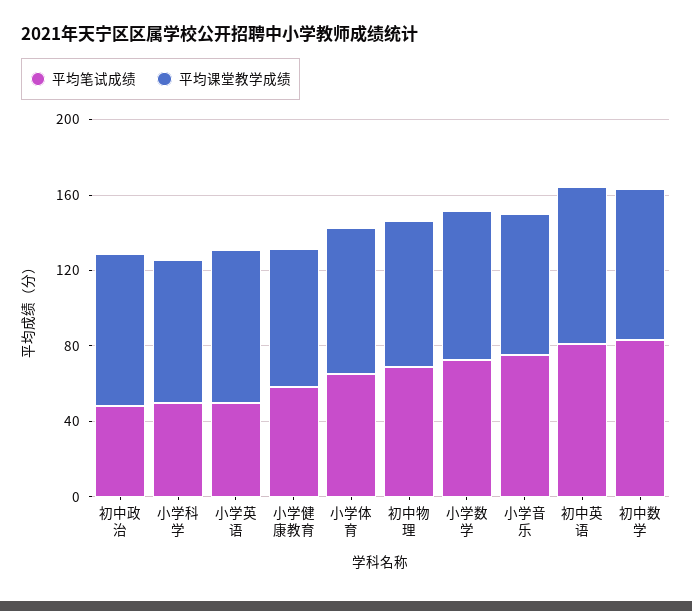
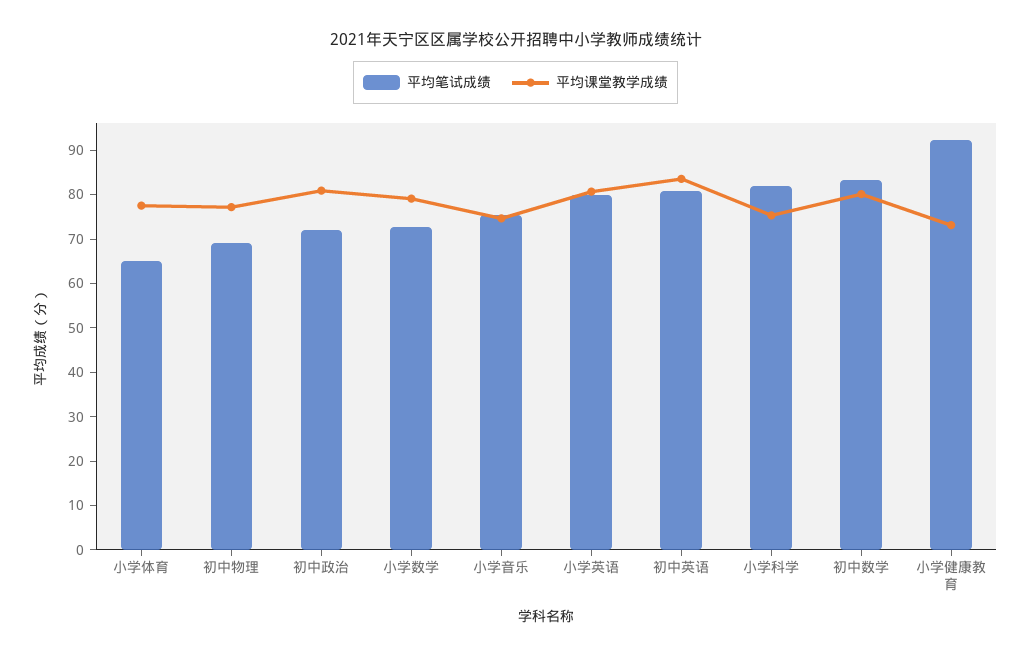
  {
    "平均笔试成绩": {
-     "初中政治": 50,
+     "初中政治": 72,
-     "小学科学": 50,
+     "小学科学": 82,
-     "小学英语": 50,
+     "小学英语": 80,
-     "小学健康教育": 60,
+     "小学健康教育": 92,
      "小学体育": 66,
      "初中物理": 70,
      "小学数学": 72,
      "小学音乐": 76,
      "初中英语": 80,
      "初中数学": 84
    },
    "平均课堂教学成绩": {
      "初中政治": 80,
      "小学科学": 76,
      "小学英语": 80,
      "小学健康教育": 74,
      "小学体育": 78,
      "初中物理": 78,
      "小学数学": 80,
      "小学音乐": 74,
      "初中英语": 84,
      "初中数学": 80
    }
  }

